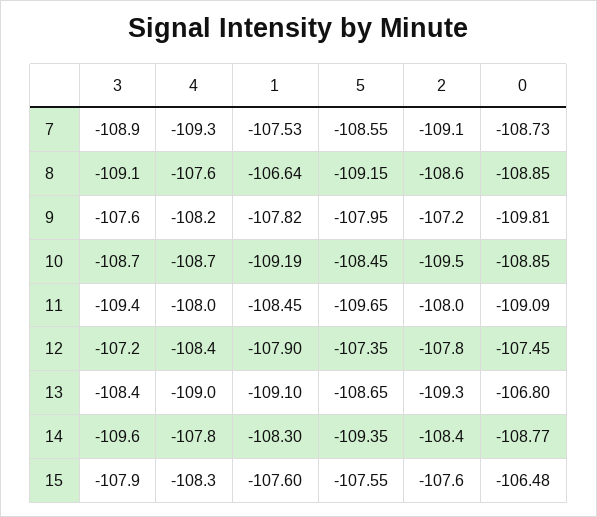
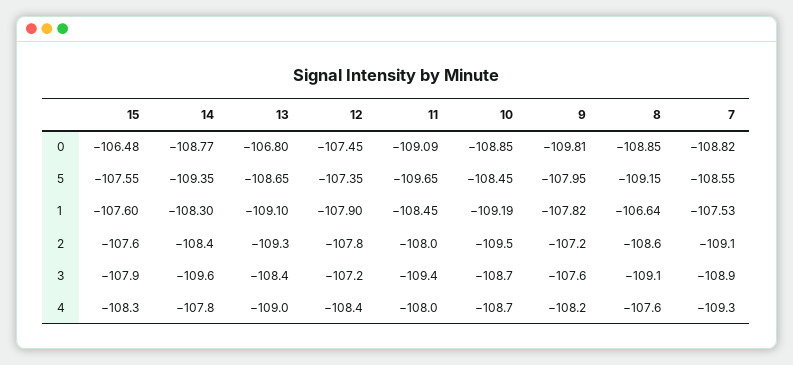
  {
    "3": {
      "7": -108.9,
      "8": -109.1,
      "9": -107.6,
      "10": -108.7,
      "11": -109.4,
      "12": -107.2,
      "13": -108.4,
      "14": -109.6,
      "15": -107.9
    },
    "4": {
      "7": -109.3,
      "8": -107.6,
      "9": -108.2,
      "10": -108.7,
      "11": -108,
      "12": -108.4,
      "13": -109,
      "14": -107.8,
      "15": -108.3
    },
    "1": {
      "7": -107.53,
      "8": -106.64,
      "9": -107.82,
      "10": -109.19,
      "11": -108.45,
      "12": -107.9,
      "13": -109.1,
      "14": -108.3,
      "15": -107.6
    },
    "5": {
      "7": -108.55,
      "8": -109.15,
      "9": -107.95,
      "10": -108.45,
      "11": -109.65,
      "12": -107.35,
      "13": -108.65,
      "14": -109.35,
      "15": -107.55
    },
    "2": {
      "7": -109.1,
      "8": -108.6,
      "9": -107.2,
      "10": -109.5,
      "11": -108,
      "12": -107.8,
      "13": -109.3,
      "14": -108.4,
      "15": -107.6
    },
    "0": {
-     "7": -108.73,
+     "7": -108.82,
      "8": -108.85,
      "9": -109.81,
      "10": -108.85,
      "11": -109.09,
      "12": -107.45,
      "13": -106.8,
      "14": -108.77,
      "15": -106.48
    }
  }

